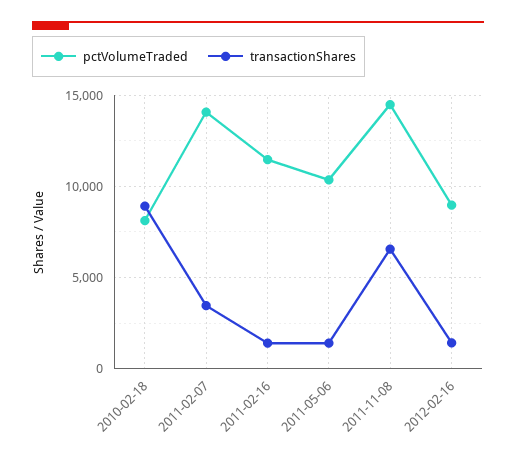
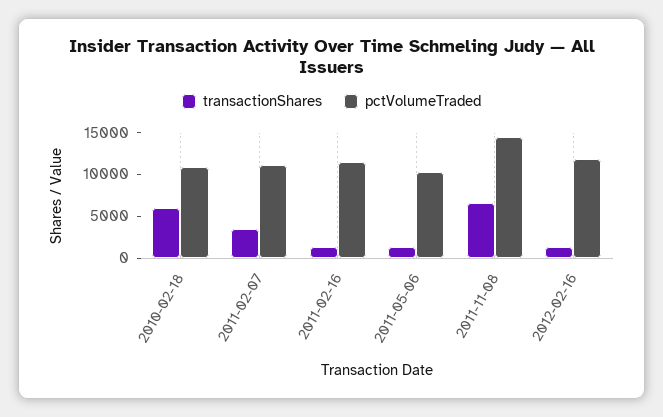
  {
    "pctVolumeTraded": {
-     "2010-02-18": 8000,
+     "2010-02-18": 11000,
-     "2011-02-07": 14000,
+     "2011-02-07": 11000,
      "2011-02-16": 11500,
      "2011-05-06": 10500,
      "2011-11-08": 14500,
-     "2012-02-16": 9000
+     "2012-02-16": 12000
    },
    "transactionShares": {
-     "2010-02-18": 9000,
+     "2010-02-18": 6000,
      "2011-02-07": 3500,
      "2011-02-16": 1500,
      "2011-05-06": 1500,
      "2011-11-08": 6500,
      "2012-02-16": 1500
    }
  }

